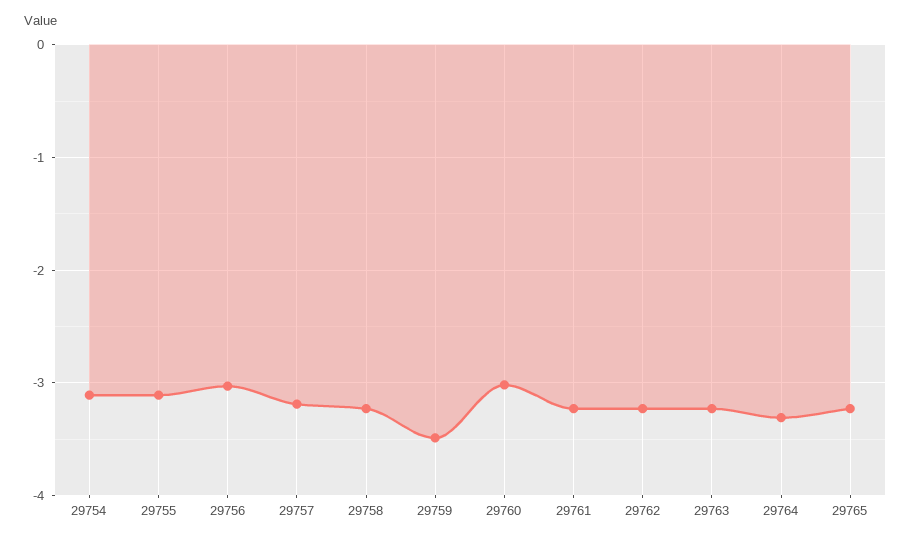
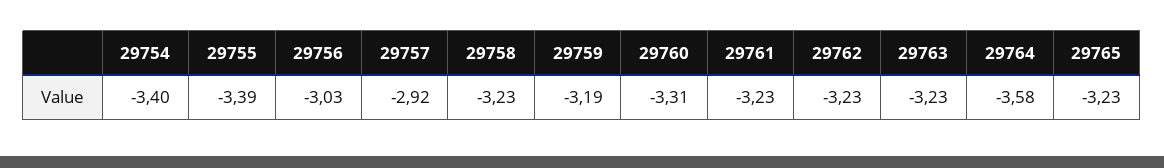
  {
-   "29754": -3.1,
+   "29754": -3.4,
-   "29755": -3.1,
+   "29755": -3.39,
    "29756": -3.03,
-   "29757": -3.2,
+   "29757": -2.92,
    "29758": -3.23,
-   "29759": -3.5,
+   "29759": -3.19,
-   "29760": -3,
+   "29760": -3.31,
    "29761": -3.23,
    "29762": -3.23,
    "29763": -3.23,
-   "29764": -3.3,
+   "29764": -3.58,
    "29765": -3.23
  }

